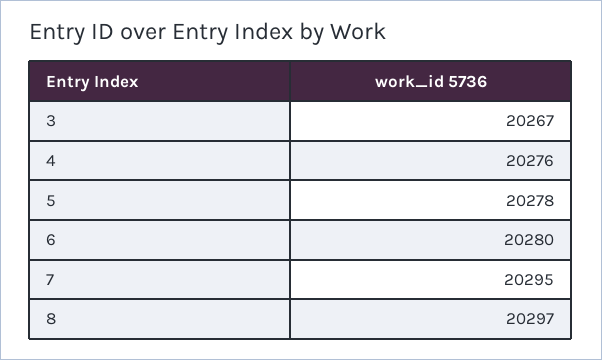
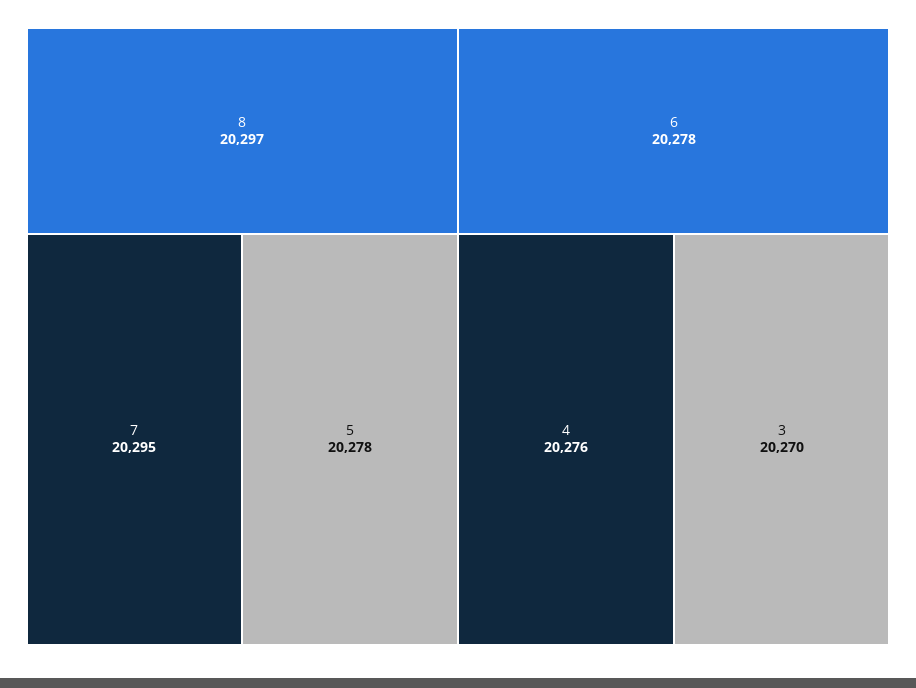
  {
-   "3": 20267,
+   "3": 20270,
    "4": 20276,
    "5": 20278,
-   "6": 20280,
+   "6": 20278,
    "7": 20295,
    "8": 20297
  }

